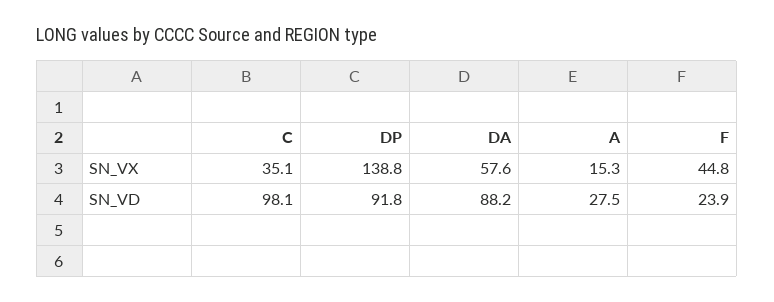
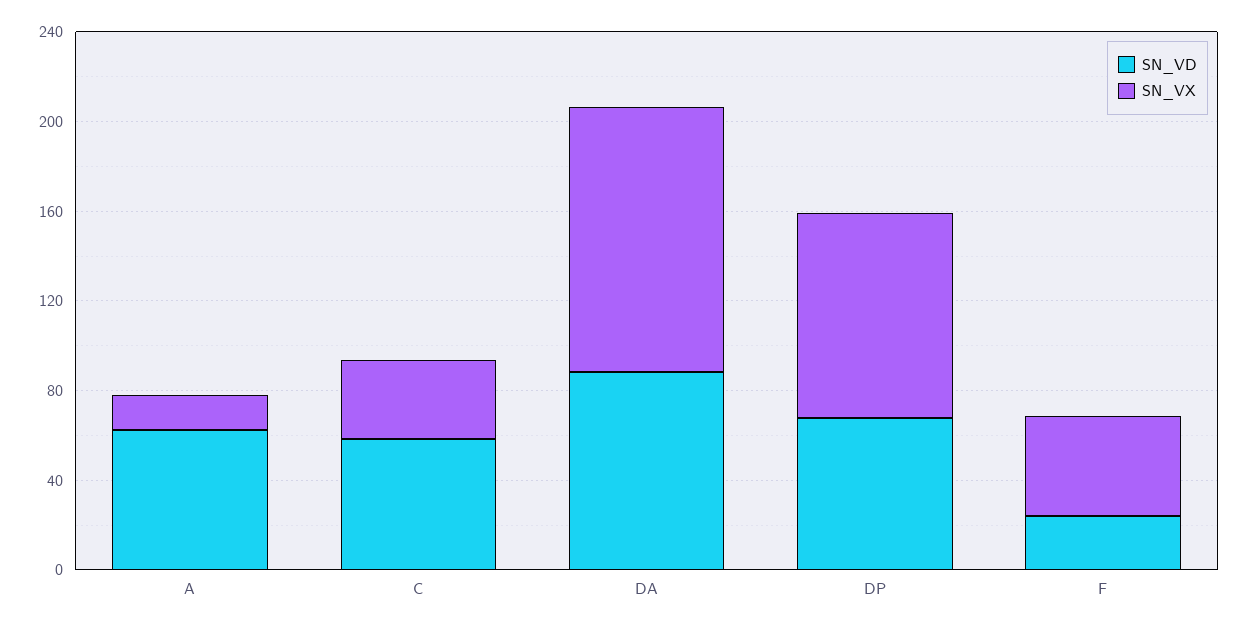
  {
    "SN_VX": {
      "C": 35.1,
-     "DP": 138.8,
+     "DP": 90,
-     "DA": 57.6,
+     "DA": 120,
      "A": 15.3,
      "F": 44.8
    },
    "SN_VD": {
-     "C": 98.1,
+     "C": 60,
-     "DP": 91.8,
+     "DP": 70,
      "DA": 88.2,
-     "A": 27.5,
+     "A": 60,
      "F": 23.9
    }
  }

